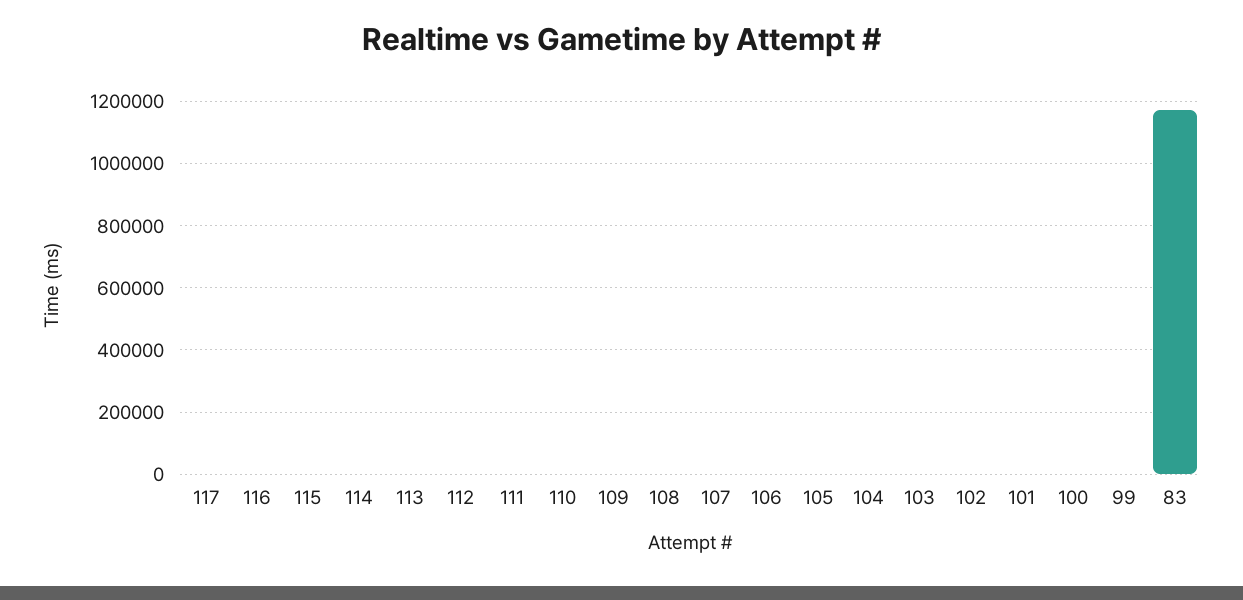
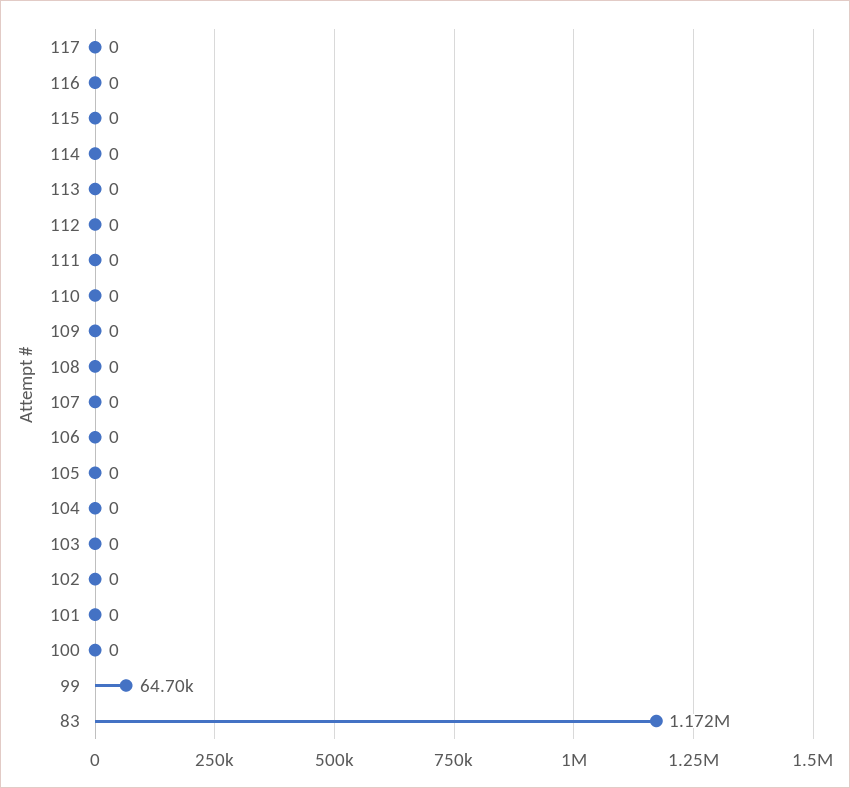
  {
    "117": 0,
    "116": 0,
    "115": 0,
    "114": 0,
    "113": 0,
    "112": 0,
    "111": 0,
    "110": 0,
    "109": 0,
    "108": 0,
    "107": 0,
    "106": 0,
    "105": 0,
    "104": 0,
    "103": 0,
    "102": 0,
    "101": 0,
    "100": 0,
-   "99": 0,
+   "99": 64700,
    "83": 1172000
  }

